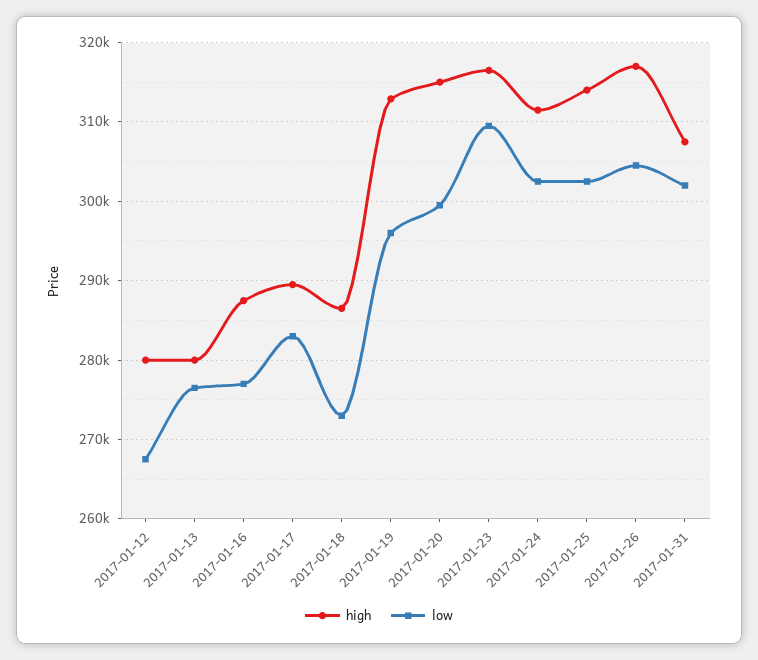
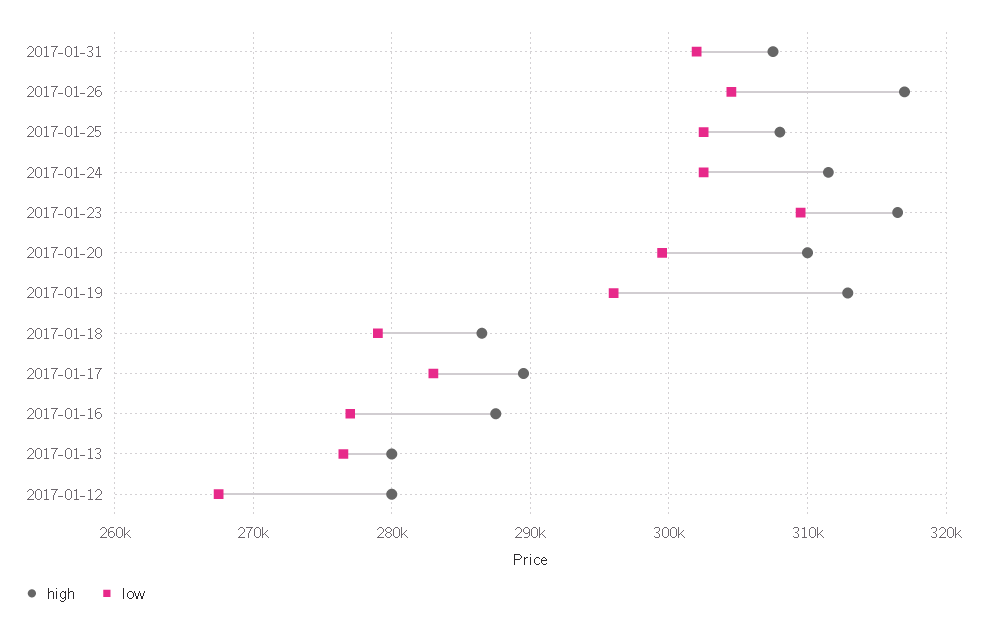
  {
    "high": {
      "2017-01-12": 280000,
      "2017-01-13": 280000,
      "2017-01-16": 288000,
      "2017-01-17": 290000,
      "2017-01-18": 287000,
      "2017-01-19": 313000,
-     "2017-01-20": 315000,
+     "2017-01-20": 310000,
      "2017-01-23": 317000,
      "2017-01-24": 312000,
-     "2017-01-25": 314000,
+     "2017-01-25": 308000,
      "2017-01-26": 317000,
      "2017-01-31": 308000
    },
    "low": {
      "2017-01-12": 268000,
      "2017-01-13": 277000,
      "2017-01-16": 277000,
      "2017-01-17": 283000,
-     "2017-01-18": 273000,
+     "2017-01-18": 279000,
      "2017-01-19": 296000,
      "2017-01-20": 300000,
      "2017-01-23": 310000,
      "2017-01-24": 303000,
      "2017-01-25": 303000,
      "2017-01-26": 305000,
      "2017-01-31": 302000
    }
  }

